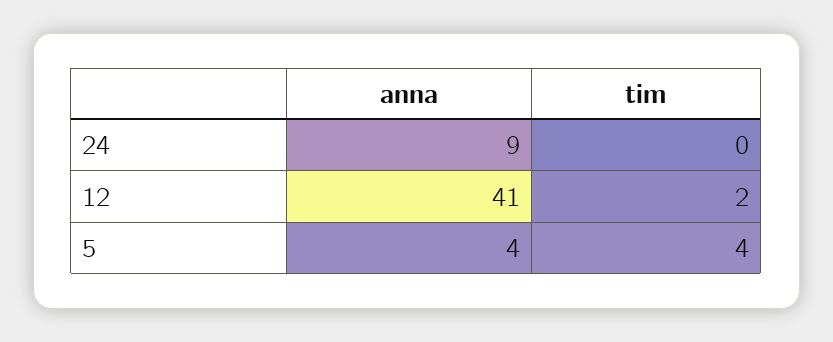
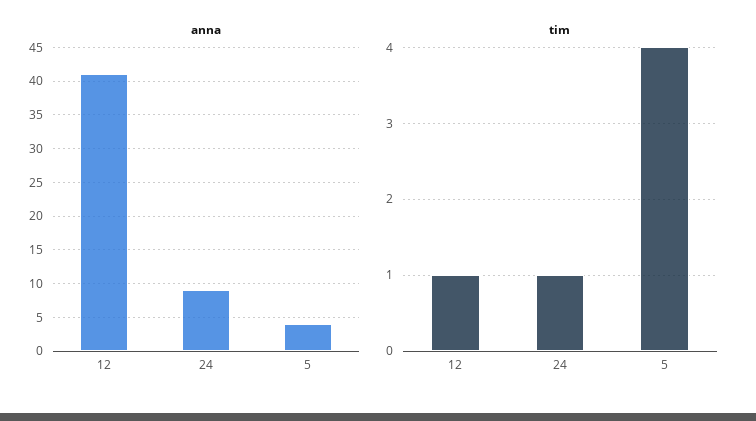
  {
    "anna": {
      "24": 9,
      "12": 41,
      "5": 4
    },
    "tim": {
-     "24": 0,
+     "24": 1,
-     "12": 2,
+     "12": 1,
      "5": 4
    }
  }

